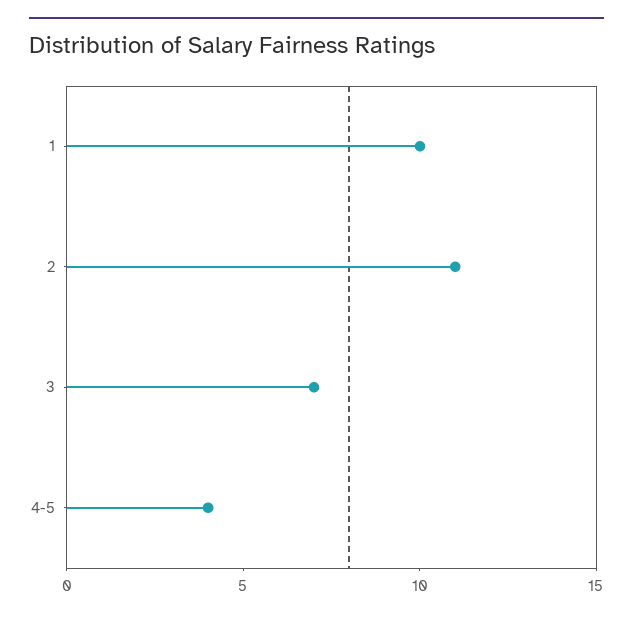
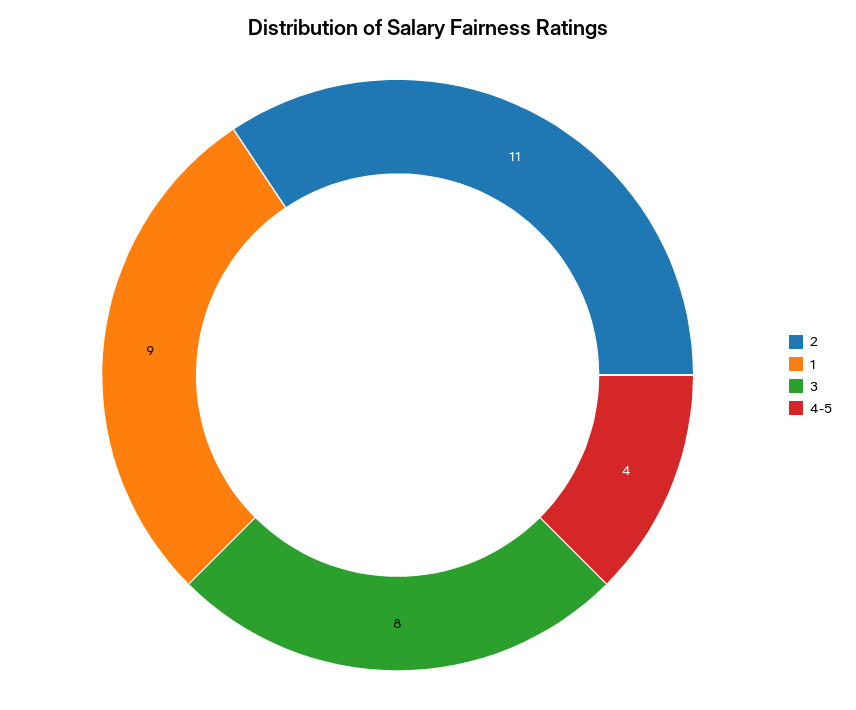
  {
-   "1": 10,
+   "1": 9,
    "2": 11,
-   "3": 7,
+   "3": 8,
    "4-5": 4
  }

